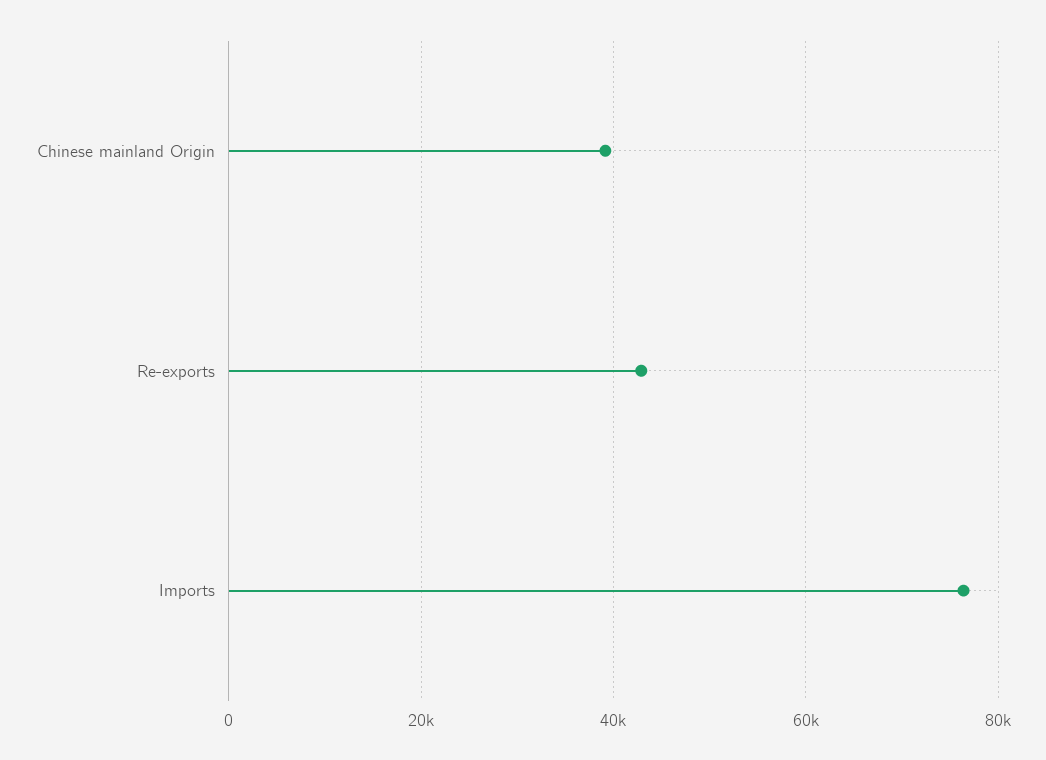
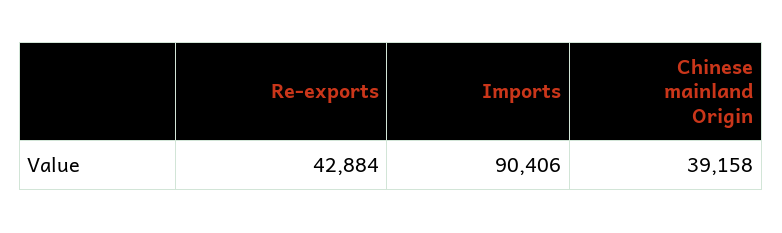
  {
    "Chinese mainland Origin": 39158,
    "Re-exports": 42884,
-   "Imports": 76000
+   "Imports": 90406
  }

